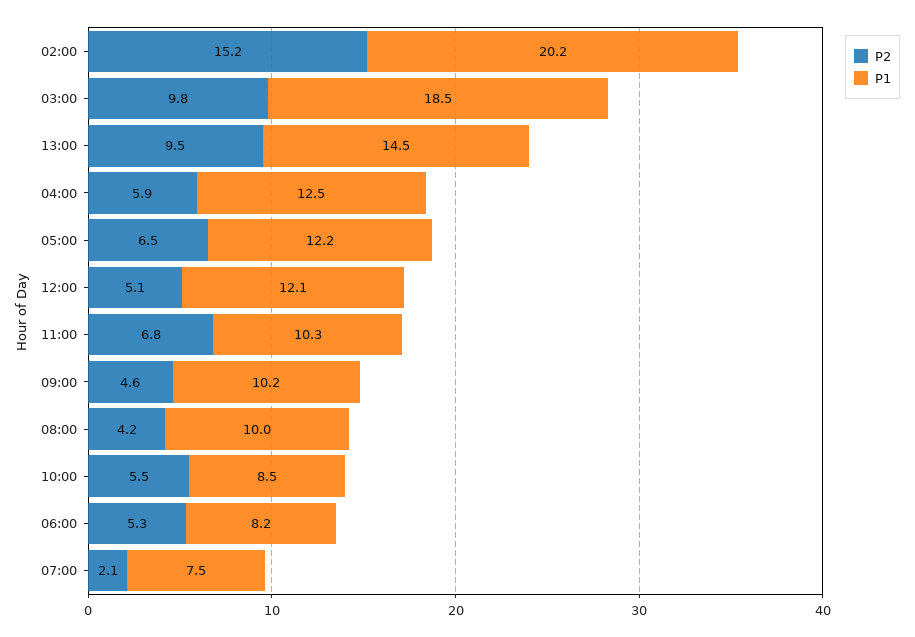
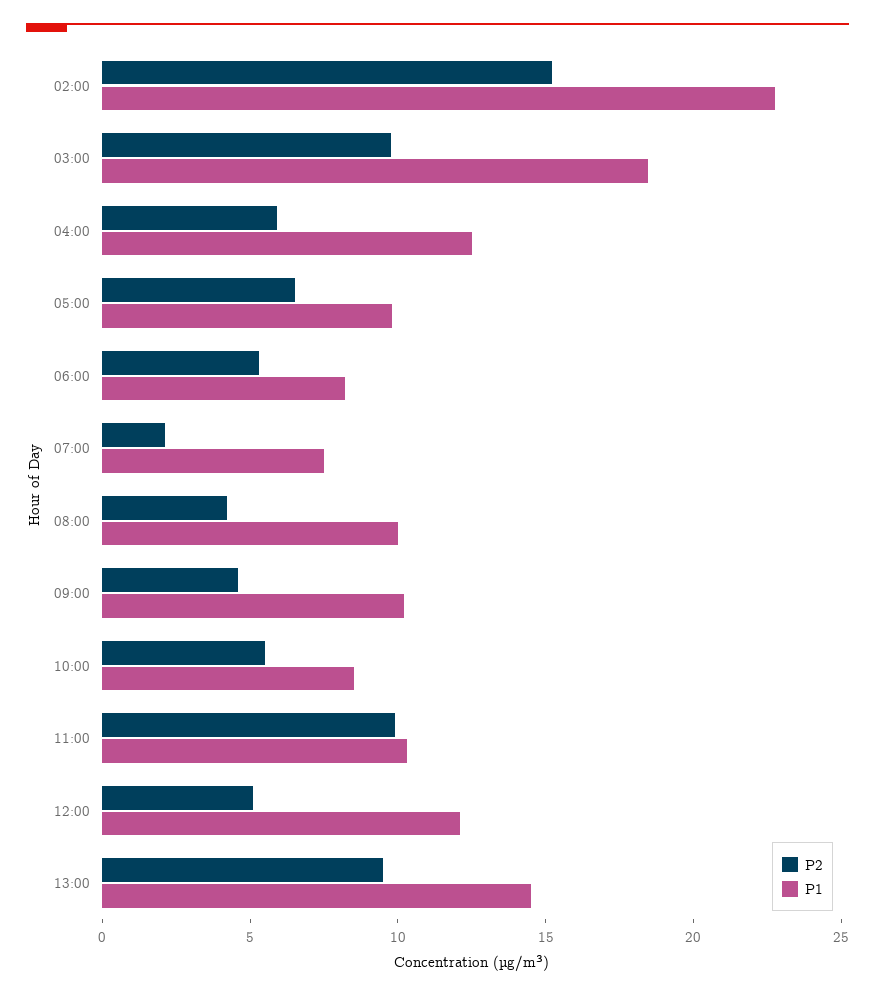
  {
    "P2": {
      "02:00": 15.2,
      "03:00": 9.8,
      "13:00": 9.5,
      "04:00": 5.9,
      "05:00": 6.5,
      "12:00": 5.1,
-     "11:00": 6.8,
+     "11:00": 10,
      "09:00": 4.6,
      "08:00": 4.2,
      "10:00": 5.5,
      "06:00": 5.3,
      "07:00": 2.1
    },
    "P1": {
-     "02:00": 20.2,
+     "02:00": 23,
      "03:00": 18.5,
      "13:00": 14.5,
      "04:00": 12.5,
-     "05:00": 12.2,
+     "05:00": 10,
      "12:00": 12.1,
      "11:00": 10.3,
      "09:00": 10.2,
      "08:00": 10,
      "10:00": 8.5,
      "06:00": 8.2,
      "07:00": 7.5
    }
  }

